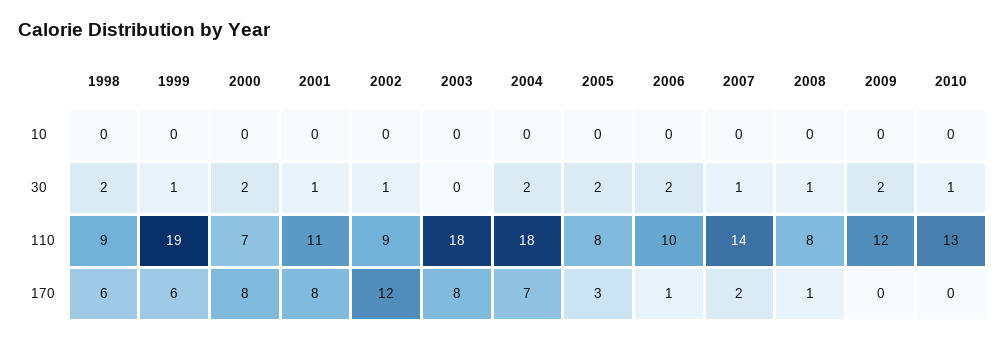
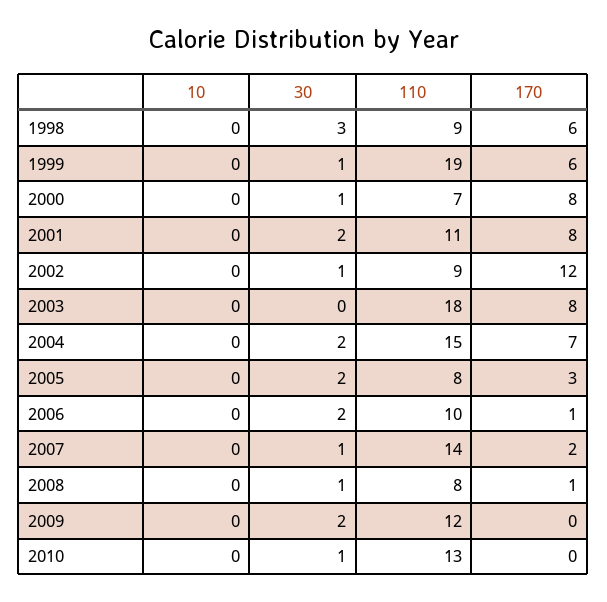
  {
    "1998": {
      "10": 0,
-     "30": 2,
+     "30": 3,
      "110": 9,
      "170": 6
    },
    "1999": {
      "10": 0,
      "30": 1,
      "110": 19,
      "170": 6
    },
    "2000": {
      "10": 0,
-     "30": 2,
+     "30": 1,
      "110": 7,
      "170": 8
    },
    "2001": {
      "10": 0,
-     "30": 1,
+     "30": 2,
      "110": 11,
      "170": 8
    },
    "2002": {
      "10": 0,
      "30": 1,
      "110": 9,
      "170": 12
    },
    "2003": {
      "10": 0,
      "30": 0,
      "110": 18,
      "170": 8
    },
    "2004": {
      "10": 0,
      "30": 2,
-     "110": 18,
+     "110": 15,
      "170": 7
    },
    "2005": {
      "10": 0,
      "30": 2,
      "110": 8,
      "170": 3
    },
    "2006": {
      "10": 0,
      "30": 2,
      "110": 10,
      "170": 1
    },
    "2007": {
      "10": 0,
      "30": 1,
      "110": 14,
      "170": 2
    },
    "2008": {
      "10": 0,
      "30": 1,
      "110": 8,
      "170": 1
    },
    "2009": {
      "10": 0,
      "30": 2,
      "110": 12,
      "170": 0
    },
    "2010": {
      "10": 0,
      "30": 1,
      "110": 13,
      "170": 0
    }
  }

